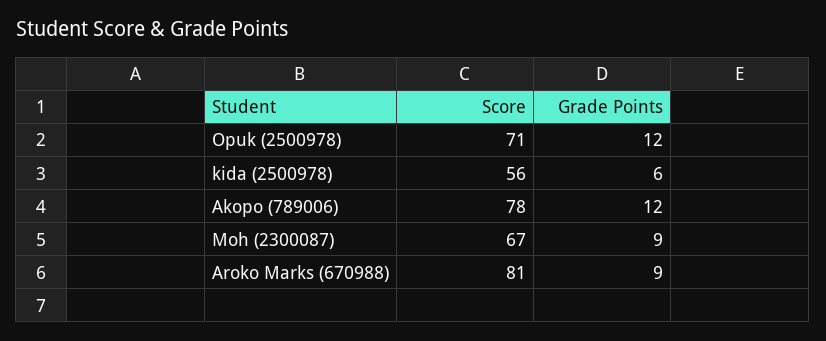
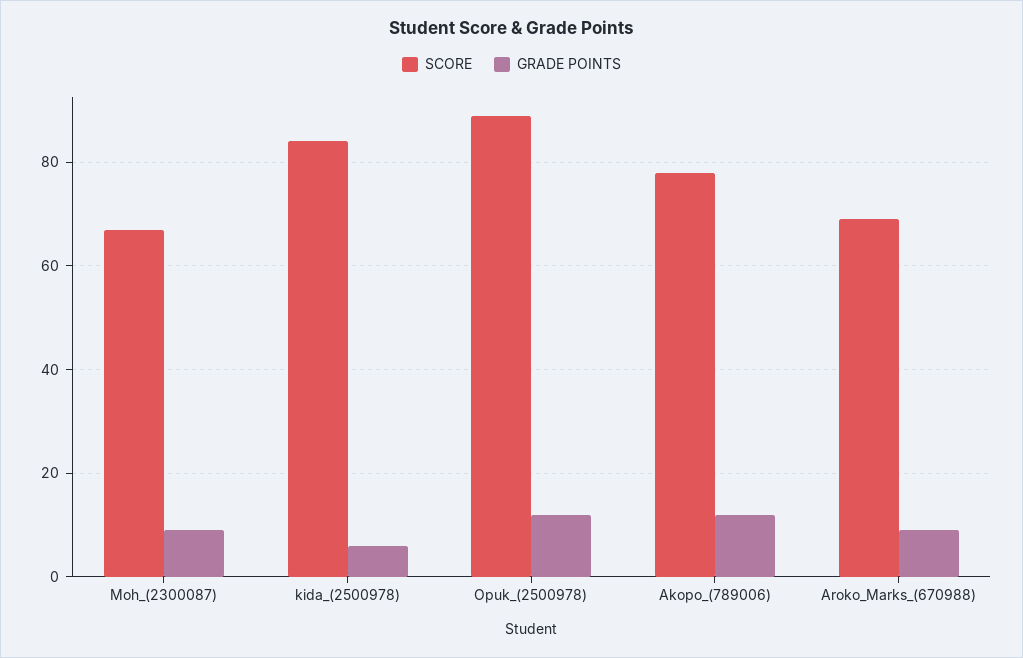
  {
    "Score": {
-     "Opuk (2500978)": 71,
+     "Opuk (2500978)": 90,
-     "kida (2500978)": 56,
+     "kida (2500978)": 85,
      "Akopo (789006)": 78,
      "Moh (2300087)": 67,
-     "Aroko Marks (670988)": 81
+     "Aroko Marks (670988)": 70
    },
    "Grade Points": {
      "Opuk (2500978)": 12,
      "kida (2500978)": 6,
      "Akopo (789006)": 12,
      "Moh (2300087)": 9,
      "Aroko Marks (670988)": 9
    }
  }

